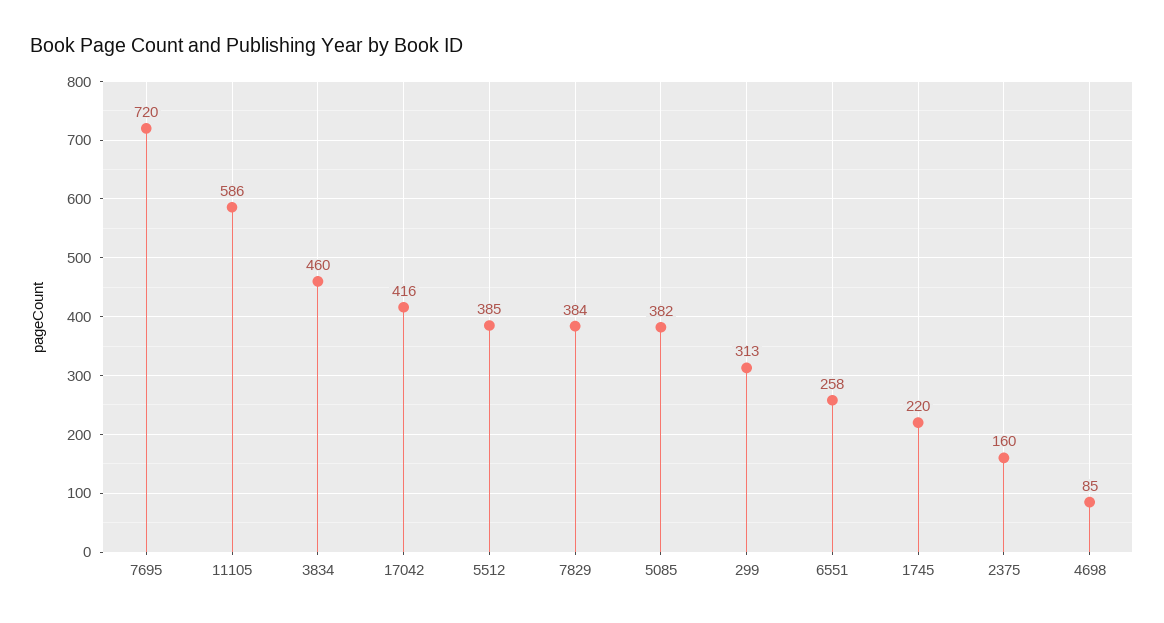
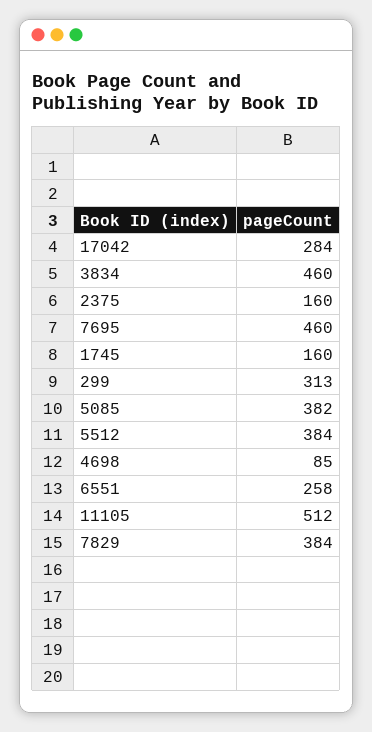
  {
-   "7695": 720,
+   "7695": 460,
-   "11105": 586,
+   "11105": 512,
    "3834": 460,
-   "17042": 416,
+   "17042": 284,
-   "5512": 385,
+   "5512": 384,
    "7829": 384,
    "5085": 382,
    "299": 313,
    "6551": 258,
-   "1745": 220,
+   "1745": 160,
    "2375": 160,
    "4698": 85
  }

